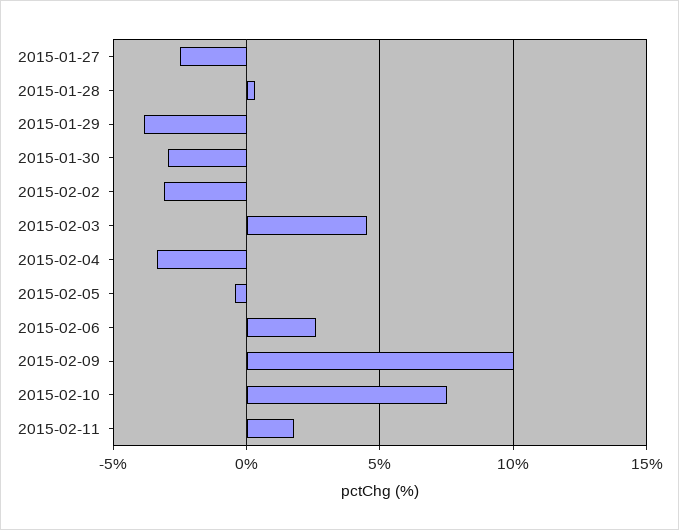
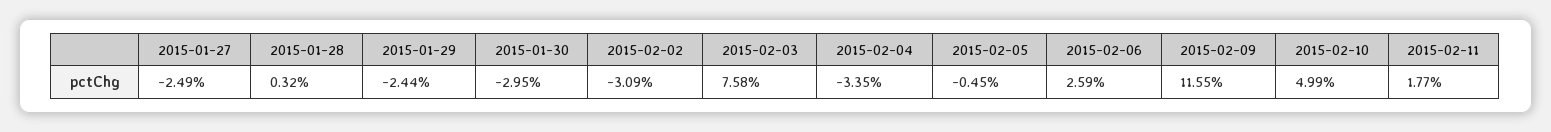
  {
    "2015-01-27": -2.49,
    "2015-01-28": 0.32,
-   "2015-01-29": -4,
+   "2015-01-29": -2.44,
    "2015-01-30": -2.95,
    "2015-02-02": -3.09,
-   "2015-02-03": 4.5,
+   "2015-02-03": 7.58,
    "2015-02-04": -3.35,
    "2015-02-05": -0.45,
    "2015-02-06": 2.59,
-   "2015-02-09": 10,
+   "2015-02-09": 11.55,
-   "2015-02-10": 7.5,
+   "2015-02-10": 4.99,
    "2015-02-11": 1.77
  }

